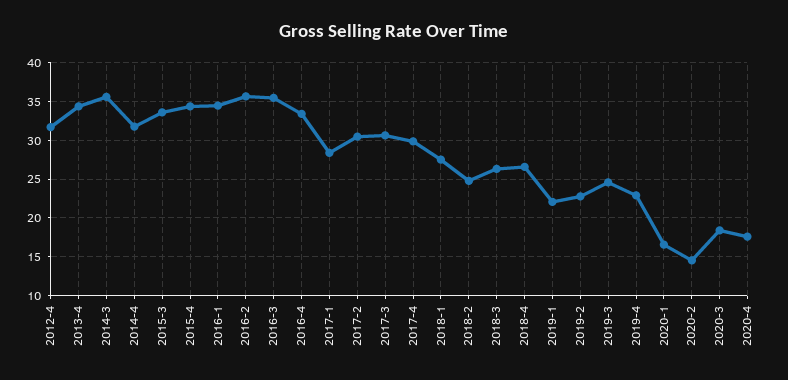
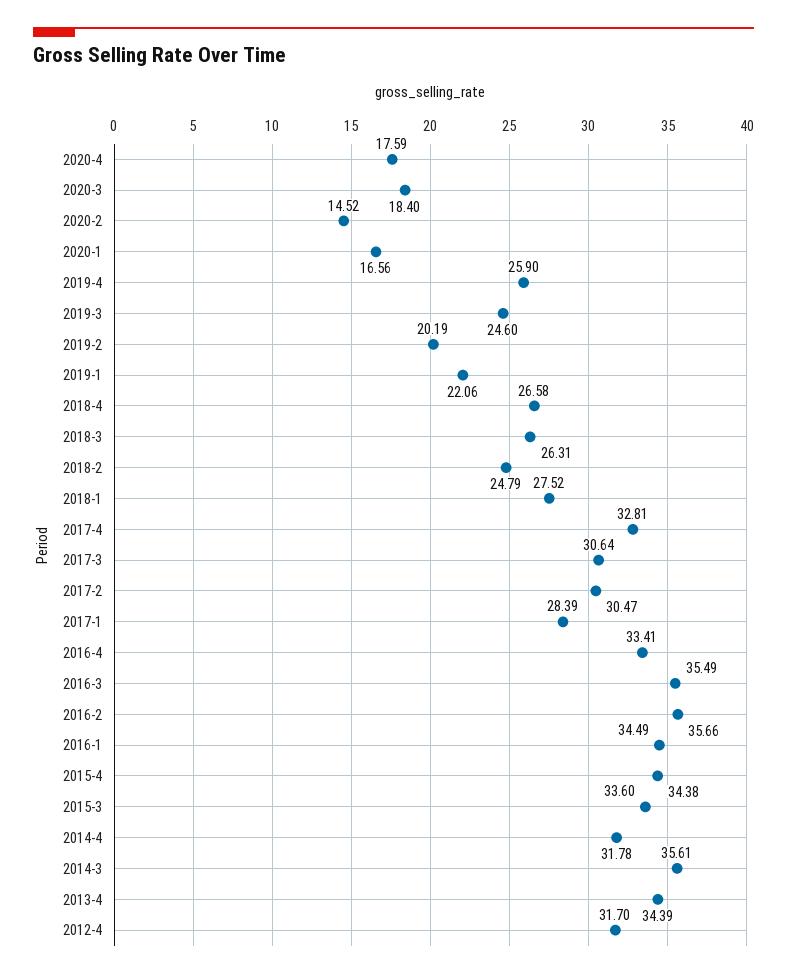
  {
    "2012-4": 31.7,
    "2013-4": 34.39,
    "2014-3": 35.61,
    "2014-4": 31.78,
    "2015-3": 33.6,
    "2015-4": 34.38,
    "2016-1": 34.49,
    "2016-2": 35.66,
    "2016-3": 35.49,
    "2016-4": 33.41,
    "2017-1": 28.39,
    "2017-2": 30.47,
    "2017-3": 30.64,
-   "2017-4": 30,
+   "2017-4": 32.81,
    "2018-1": 27.52,
    "2018-2": 24.79,
    "2018-3": 26.31,
    "2018-4": 26.58,
    "2019-1": 22.06,
-   "2019-2": 23,
+   "2019-2": 20.19,
    "2019-3": 24.6,
-   "2019-4": 23,
+   "2019-4": 25.9,
    "2020-1": 16.56,
    "2020-2": 14.52,
    "2020-3": 18.4,
    "2020-4": 17.59
  }

